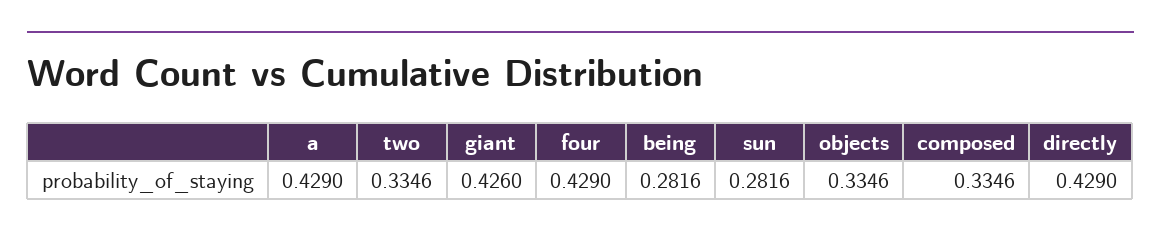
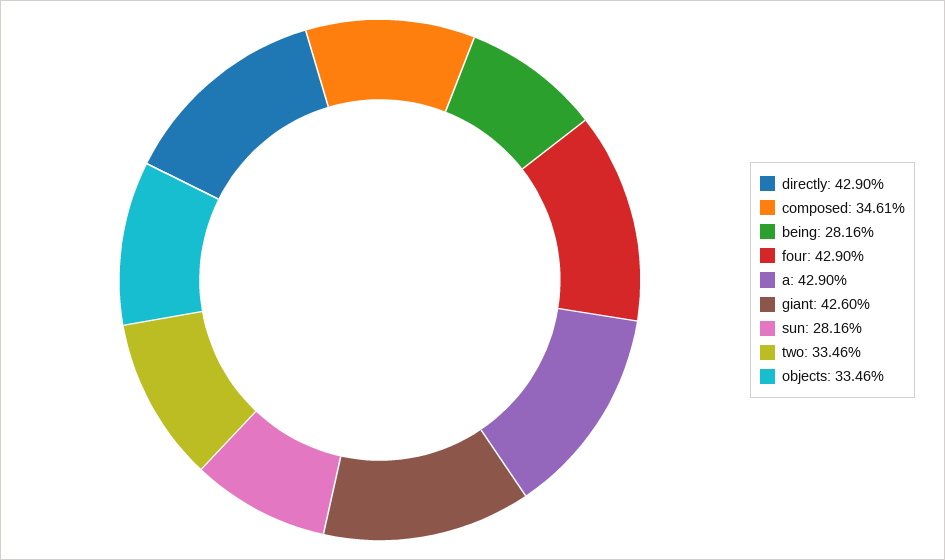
  {
    "a": 0.429,
    "two": 0.3346,
    "giant": 0.426,
    "four": 0.429,
    "being": 0.2816,
    "sun": 0.2816,
    "objects": 0.3346,
-   "composed": 0.3346,
+   "composed": 0.3461,
    "directly": 0.429
  }

